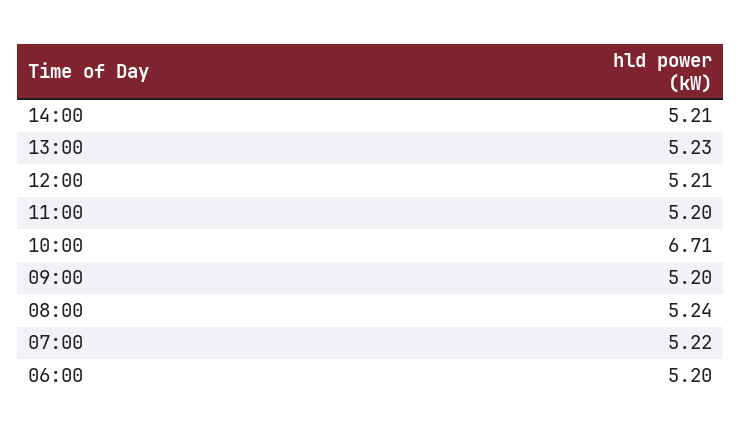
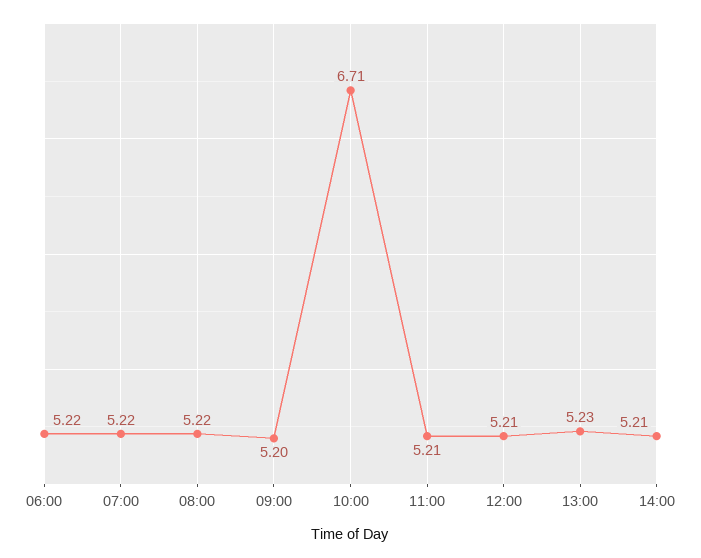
  {
    "14:00": 5.21,
    "13:00": 5.23,
    "12:00": 5.21,
-   "11:00": 5.2,
+   "11:00": 5.21,
    "10:00": 6.71,
    "09:00": 5.2,
-   "08:00": 5.24,
+   "08:00": 5.22,
    "07:00": 5.22,
-   "06:00": 5.2
+   "06:00": 5.22
  }

